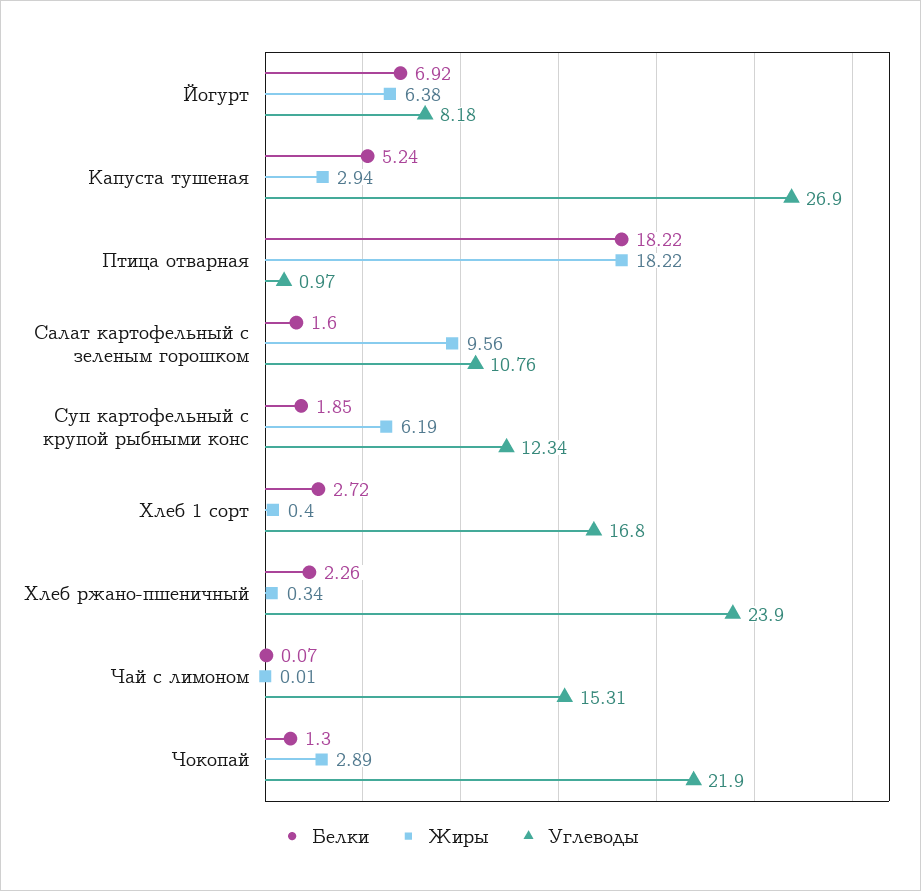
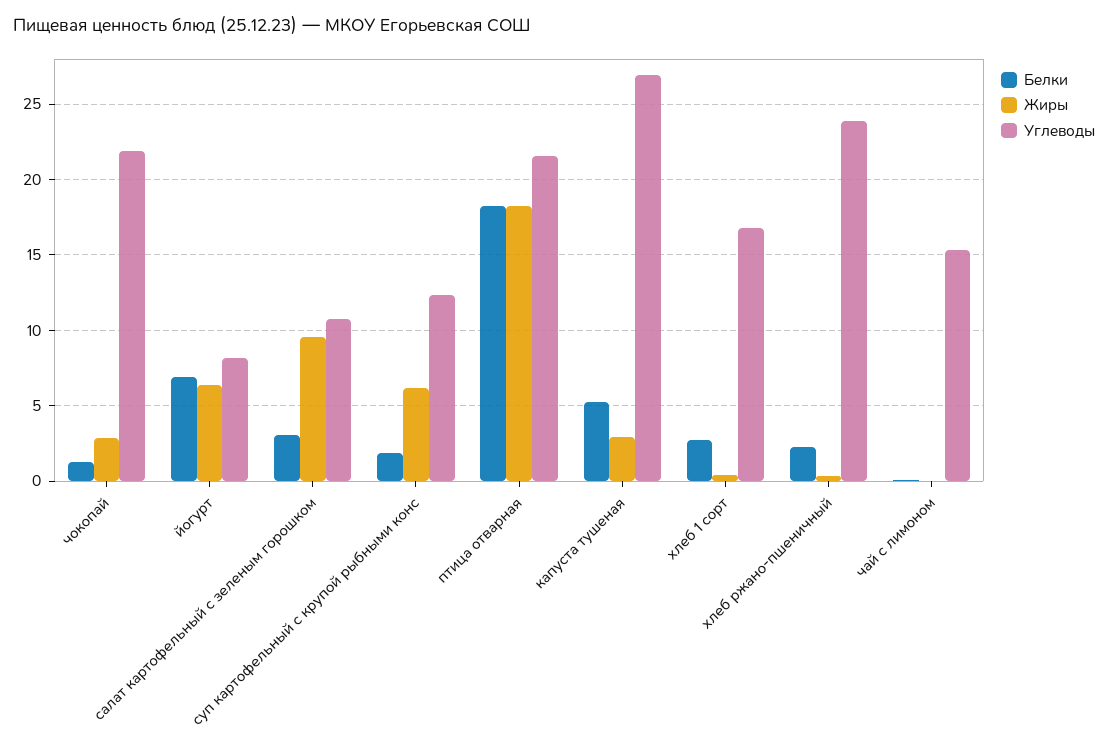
  {
    "Белки": {
      "Йогурт": 6.92,
      "Капуста тушеная": 5.24,
      "Птица отварная": 18.22,
-     "Салат картофельный с зеленым горошком": 1.6,
+     "Салат картофельный с зеленым горошком": 3,
      "Суп картофельный с крупой рыбными конс": 1.85,
      "Хлеб 1 сорт": 2.72,
      "Хлеб ржано-пшеничный": 2.26,
      "Чай с лимоном": 0.07,
      "Чокопай": 1.3
    },
    "Жиры": {
      "Йогурт": 6.38,
      "Капуста тушеная": 2.94,
      "Птица отварная": 18.22,
      "Салат картофельный с зеленым горошком": 9.56,
      "Суп картофельный с крупой рыбными конс": 6.19,
      "Хлеб 1 сорт": 0.4,
      "Хлеб ржано-пшеничный": 0.34,
      "Чай с лимоном": 0.01,
      "Чокопай": 2.89
    },
    "Углеводы": {
      "Йогурт": 8.18,
      "Капуста тушеная": 26.9,
-     "Птица отварная": 0.97,
+     "Птица отварная": 21.5,
      "Салат картофельный с зеленым горошком": 10.76,
      "Суп картофельный с крупой рыбными конс": 12.34,
      "Хлеб 1 сорт": 16.8,
      "Хлеб ржано-пшеничный": 23.9,
      "Чай с лимоном": 15.31,
      "Чокопай": 21.9
    }
  }

